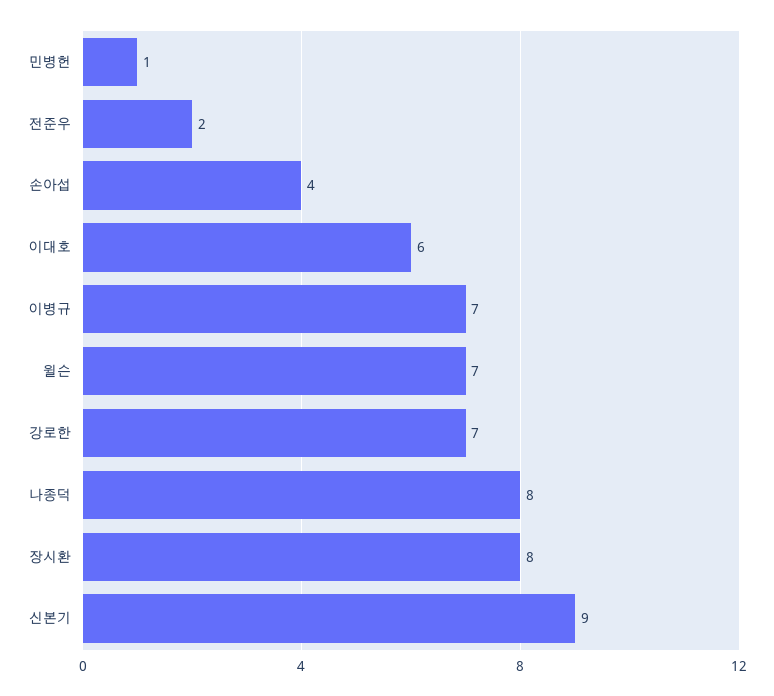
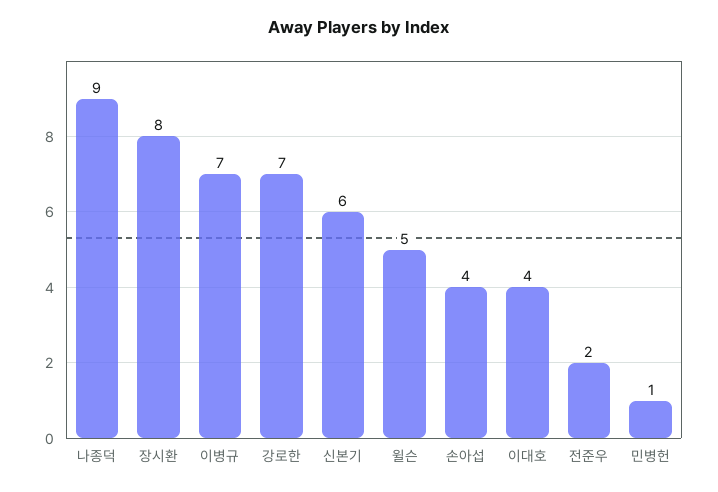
  {
    "민병헌": 1,
    "전준우": 2,
    "손아섭": 4,
-   "이대호": 6,
+   "이대호": 4,
    "이병규": 7,
-   "윌슨": 7,
+   "윌슨": 5,
    "강로한": 7,
-   "나종덕": 8,
+   "나종덕": 9,
    "장시환": 8,
-   "신본기": 9
+   "신본기": 6
  }

